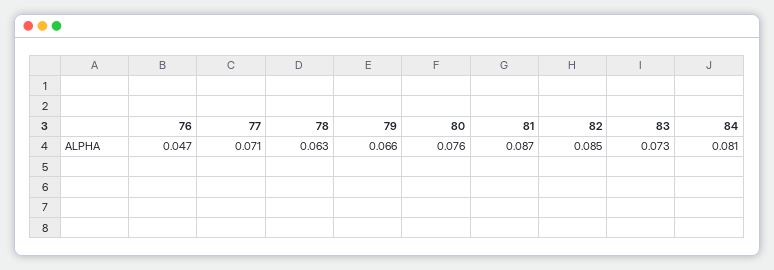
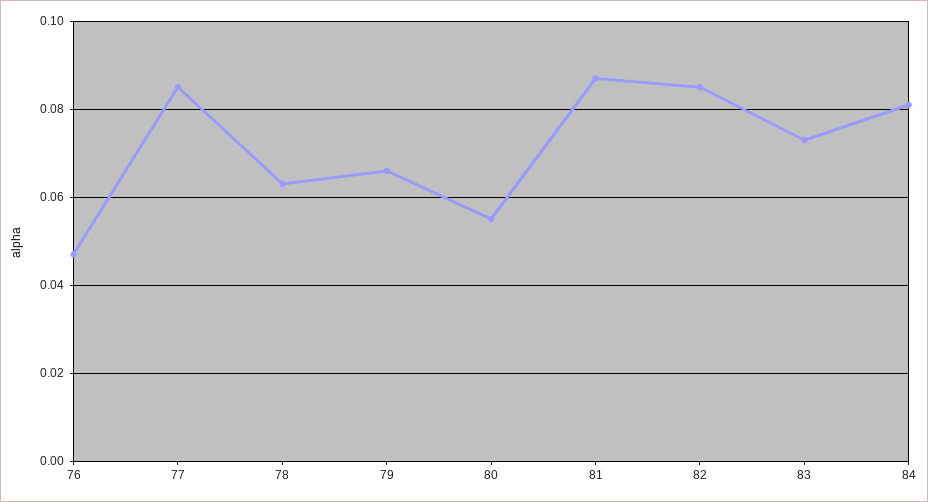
  {
    "76": 0.047,
-   "77": 0.071,
+   "77": 0.085,
    "78": 0.063,
    "79": 0.066,
-   "80": 0.076,
+   "80": 0.055,
    "81": 0.087,
    "82": 0.085,
    "83": 0.073,
    "84": 0.081
  }

